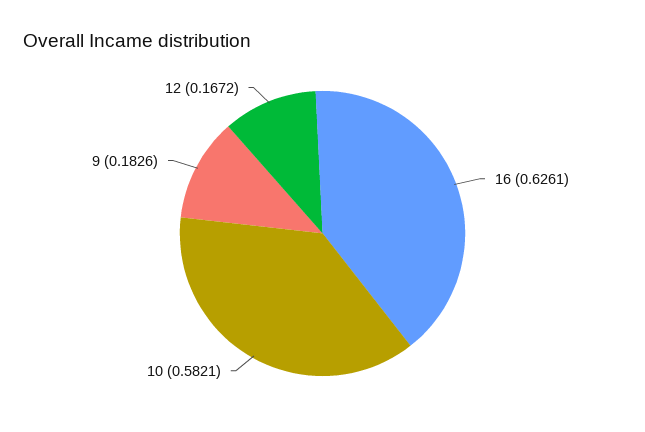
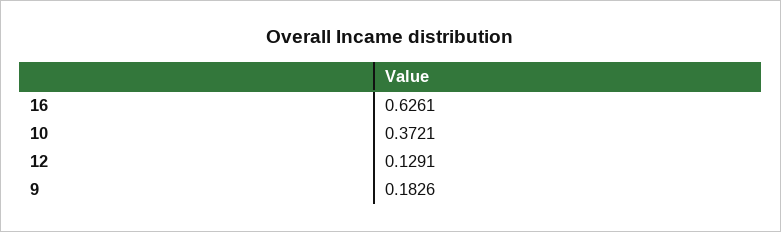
  {
    "16": 0.6261,
-   "10": 0.5821,
+   "10": 0.3721,
    "9": 0.1826,
-   "12": 0.1672
+   "12": 0.1291
  }

